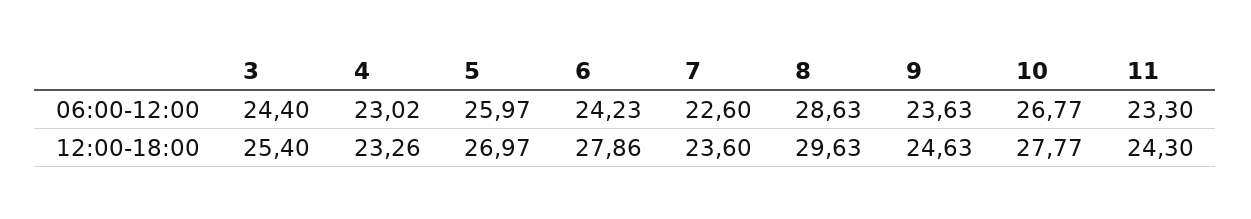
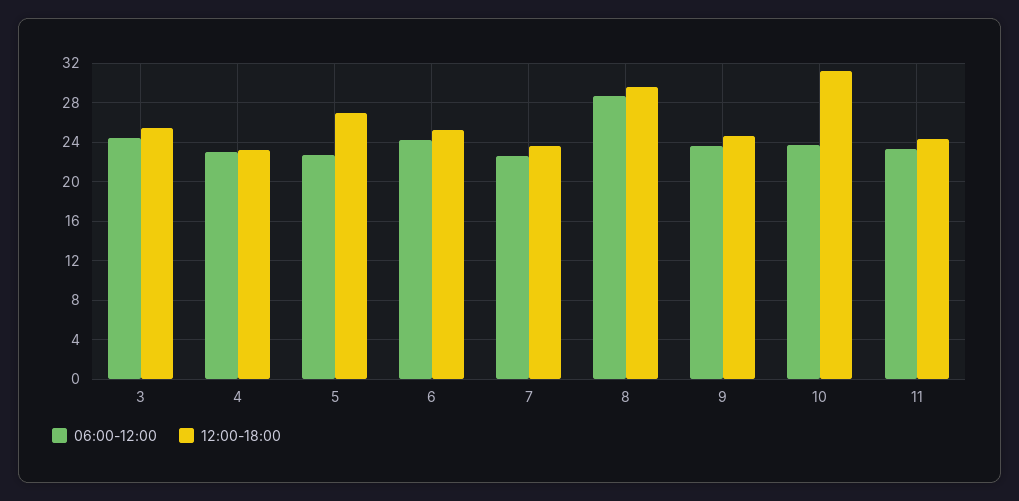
  {
    "06:00-12:00": {
      "3": 24.4,
      "4": 23.02,
-     "5": 25.97,
+     "5": 23,
      "6": 24.23,
      "7": 22.6,
      "8": 28.63,
      "9": 23.63,
-     "10": 26.77,
+     "10": 24,
      "11": 23.3
    },
    "12:00-18:00": {
      "3": 25.4,
      "4": 23.26,
      "5": 26.97,
-     "6": 27.86,
+     "6": 25,
      "7": 23.6,
      "8": 29.63,
      "9": 24.63,
-     "10": 27.77,
+     "10": 31,
      "11": 24.3
    }
  }

